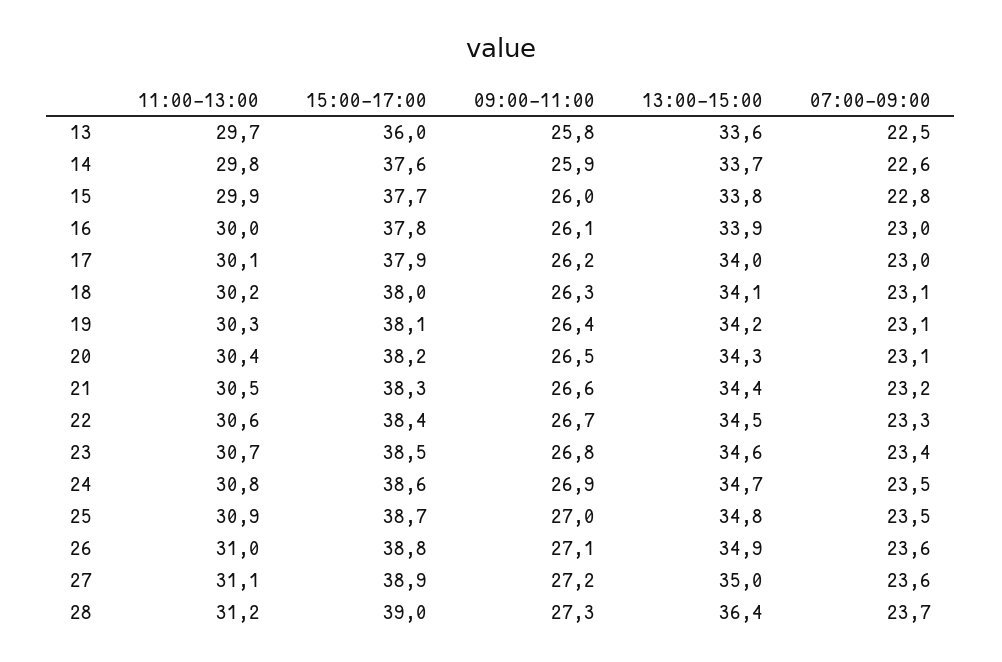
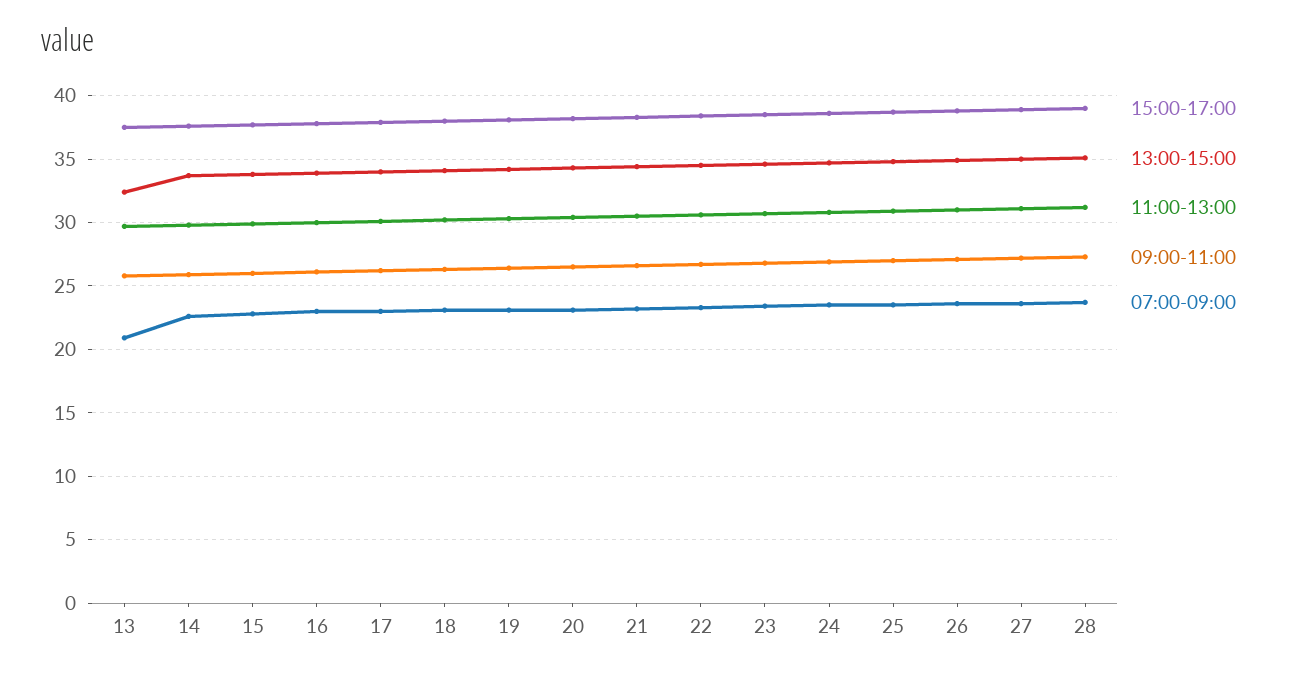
  {
    "11:00-13:00": {
      "13": 29.7,
      "14": 29.8,
      "15": 29.9,
      "16": 30,
      "17": 30.1,
      "18": 30.2,
      "19": 30.3,
      "20": 30.4,
      "21": 30.5,
      "22": 30.6,
      "23": 30.7,
      "24": 30.8,
      "25": 30.9,
      "26": 31,
      "27": 31.1,
      "28": 31.2
    },
    "15:00-17:00": {
-     "13": 36,
+     "13": 37.5,
      "14": 37.6,
      "15": 37.7,
      "16": 37.8,
      "17": 37.9,
      "18": 38,
      "19": 38.1,
      "20": 38.2,
      "21": 38.3,
      "22": 38.4,
      "23": 38.5,
      "24": 38.6,
      "25": 38.7,
      "26": 38.8,
      "27": 38.9,
      "28": 39
    },
    "09:00-11:00": {
      "13": 25.8,
      "14": 25.9,
      "15": 26,
      "16": 26.1,
      "17": 26.2,
      "18": 26.3,
      "19": 26.4,
      "20": 26.5,
      "21": 26.6,
      "22": 26.7,
      "23": 26.8,
      "24": 26.9,
      "25": 27,
      "26": 27.1,
      "27": 27.2,
      "28": 27.3
    },
    "13:00-15:00": {
-     "13": 33.6,
+     "13": 32.5,
      "14": 33.7,
      "15": 33.8,
      "16": 33.9,
      "17": 34,
      "18": 34.1,
      "19": 34.2,
      "20": 34.3,
      "21": 34.4,
      "22": 34.5,
      "23": 34.6,
      "24": 34.7,
      "25": 34.8,
      "26": 34.9,
      "27": 35,
-     "28": 36.4
+     "28": 35
    },
    "07:00-09:00": {
-     "13": 22.5,
+     "13": 21,
      "14": 22.6,
      "15": 22.8,
      "16": 23,
      "17": 23,
      "18": 23.1,
      "19": 23.1,
      "20": 23.1,
      "21": 23.2,
      "22": 23.3,
      "23": 23.4,
      "24": 23.5,
      "25": 23.5,
      "26": 23.6,
      "27": 23.6,
      "28": 23.7
    }
  }

